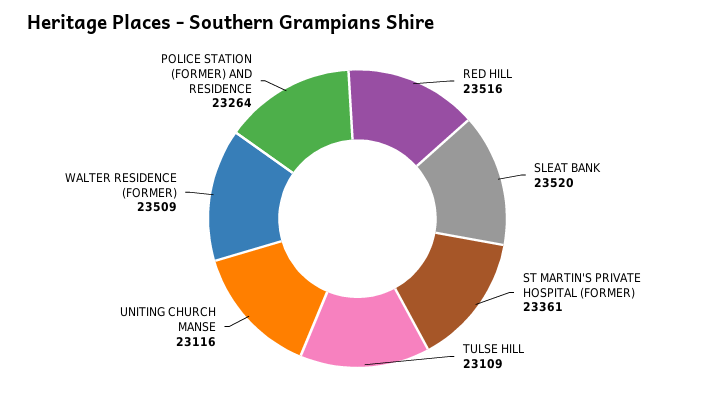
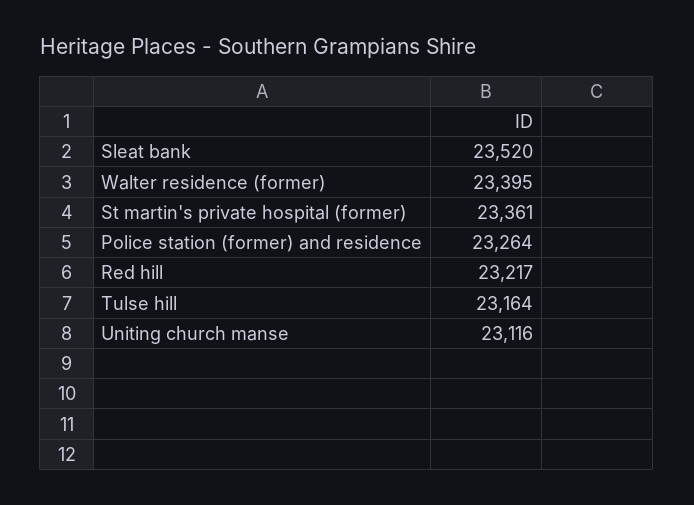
  {
-   "RED HILL": 23516,
+   "RED HILL": 23217,
    "SLEAT BANK": 23520,
    "ST MARTIN'S PRIVATE HOSPITAL (FORMER)": 23361,
-   "TULSE HILL": 23109,
+   "TULSE HILL": 23164,
    "UNITING CHURCH MANSE": 23116,
-   "WALTER RESIDENCE (FORMER)": 23509,
+   "WALTER RESIDENCE (FORMER)": 23395,
    "POLICE STATION (FORMER) AND RESIDENCE": 23264
  }

